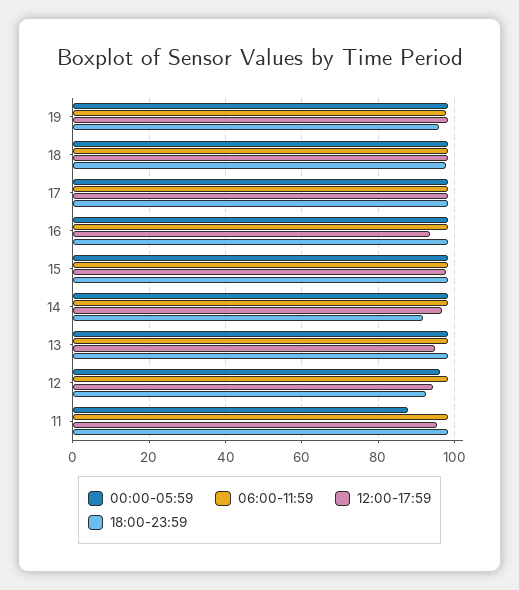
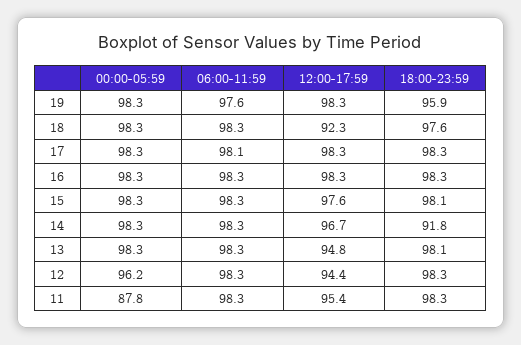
  {
    "00:00-05:59": {
      "19": 98.3,
      "18": 98.3,
      "17": 98.3,
      "16": 98.3,
      "15": 98.3,
      "14": 98.3,
      "13": 98.3,
      "12": 96.2,
      "11": 87.8
    },
    "06:00-11:59": {
      "19": 97.6,
      "18": 98.3,
      "17": 98.1,
      "16": 98.3,
      "15": 98.3,
      "14": 98.3,
      "13": 98.3,
      "12": 98.3,
      "11": 98.3
    },
    "12:00-17:59": {
      "19": 98.3,
-     "18": 98,
+     "18": 92.3,
      "17": 98.3,
-     "16": 94,
+     "16": 98.3,
      "15": 97.6,
      "14": 96.7,
      "13": 94.8,
      "12": 94.4,
      "11": 95.4
    },
    "18:00-23:59": {
      "19": 95.9,
      "18": 97.6,
      "17": 98.3,
      "16": 98.3,
      "15": 98.1,
      "14": 91.8,
      "13": 98.1,
-     "12": 92,
+     "12": 98.3,
      "11": 98.3
    }
  }

